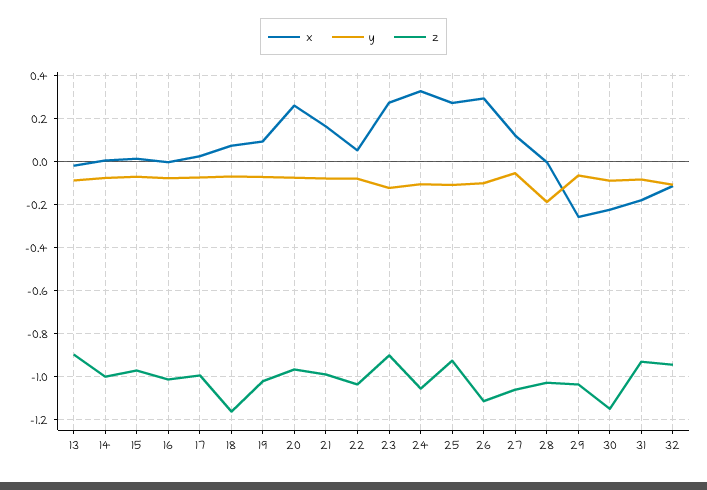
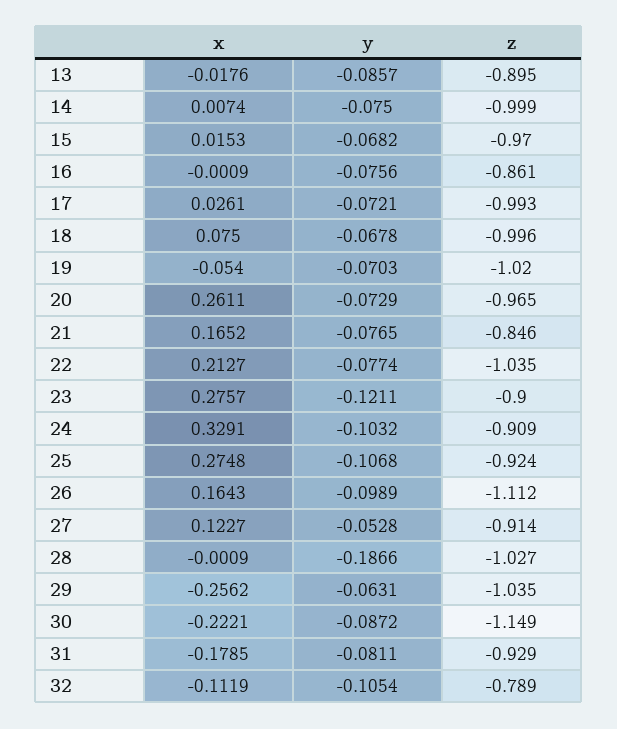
  {
    "x": {
      "13": -0.0176,
      "14": 0.0074,
      "15": 0.0153,
      "16": -0.0009,
      "17": 0.0261,
      "18": 0.075,
-     "19": 0.1,
+     "19": -0.054,
      "20": 0.2611,
      "21": 0.1652,
-     "22": 0.05,
+     "22": 0.2127,
      "23": 0.2757,
      "24": 0.3291,
      "25": 0.2748,
-     "26": 0.3,
+     "26": 0.1643,
      "27": 0.1227,
      "28": -0.0009,
      "29": -0.2562,
      "30": -0.2221,
      "31": -0.1785,
      "32": -0.1119
    },
    "y": {
      "13": -0.0857,
      "14": -0.075,
      "15": -0.0682,
      "16": -0.0756,
      "17": -0.0721,
      "18": -0.0678,
      "19": -0.0703,
      "20": -0.0729,
      "21": -0.0765,
      "22": -0.0774,
      "23": -0.1211,
      "24": -0.1032,
      "25": -0.1068,
      "26": -0.0989,
      "27": -0.0528,
      "28": -0.1866,
      "29": -0.0631,
      "30": -0.0872,
      "31": -0.0811,
      "32": -0.1054
    },
    "z": {
      "13": -0.895,
      "14": -0.999,
      "15": -0.97,
-     "16": -1,
+     "16": -0.861,
      "17": -0.993,
-     "18": -1.15,
+     "18": -0.996,
      "19": -1.02,
      "20": -0.965,
-     "21": -1,
+     "21": -0.846,
      "22": -1.035,
      "23": -0.9,
-     "24": -1.05,
+     "24": -0.909,
      "25": -0.924,
      "26": -1.112,
-     "27": -1.05,
+     "27": -0.914,
      "28": -1.027,
      "29": -1.035,
      "30": -1.149,
      "31": -0.929,
-     "32": -0.95
+     "32": -0.789
    }
  }

